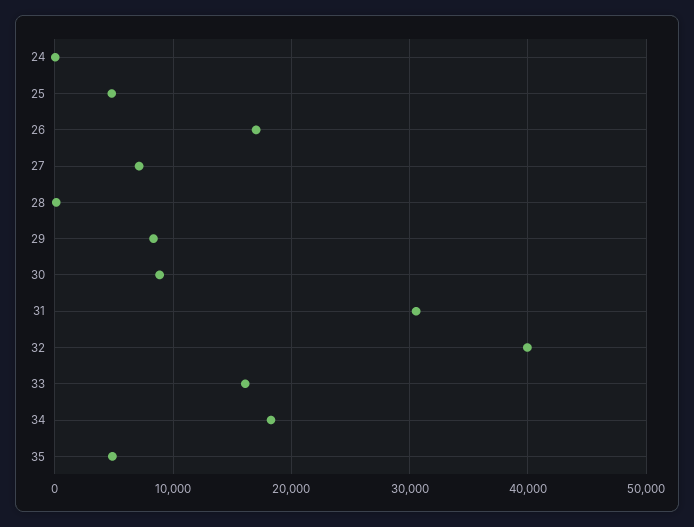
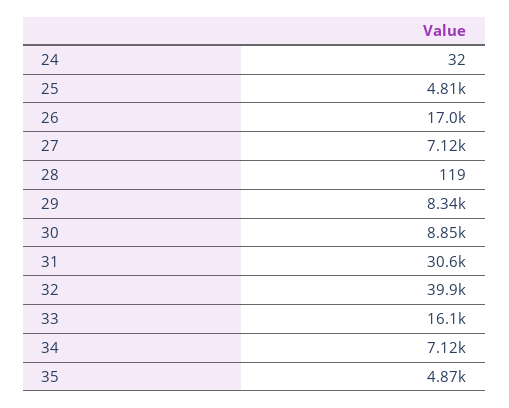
  {
    "24": 32,
    "25": 4810,
    "26": 17000,
    "27": 7120,
    "28": 119,
    "29": 8340,
    "30": 8850,
    "31": 30600,
    "32": 39900,
    "33": 16100,
-   "34": 18000,
+   "34": 7120,
    "35": 4870
  }

